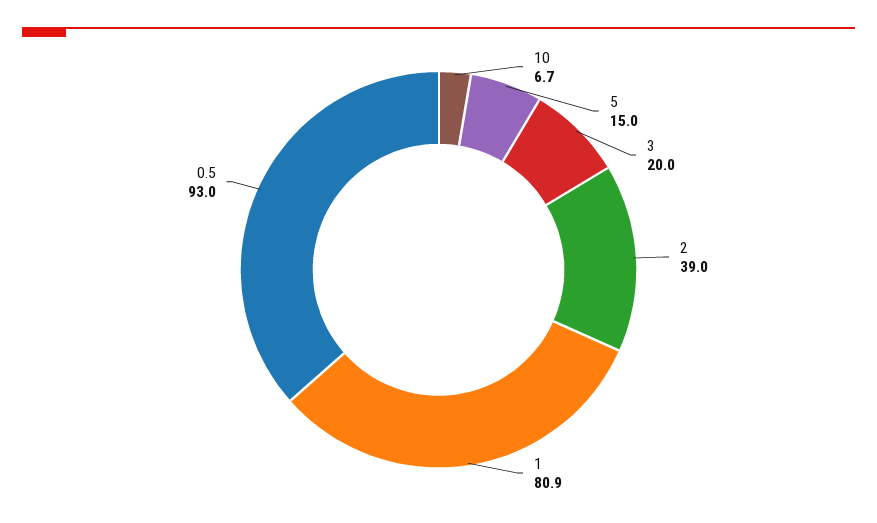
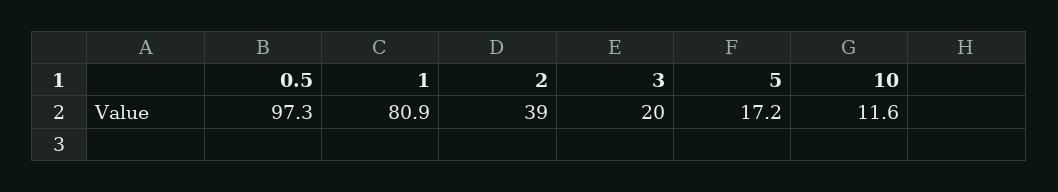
  {
-   "10": 6.7,
+   "10": 11.6,
-   "5": 15,
+   "5": 17.2,
    "3": 20,
    "2": 39,
    "1": 80.9,
-   "0.5": 93
+   "0.5": 97.3
  }

